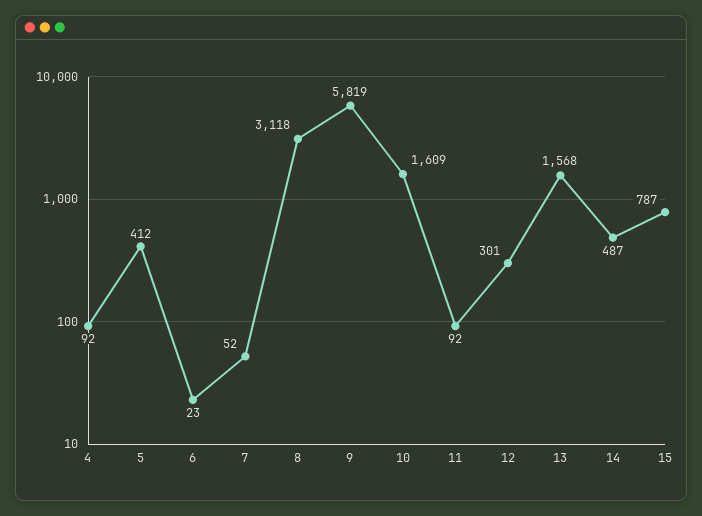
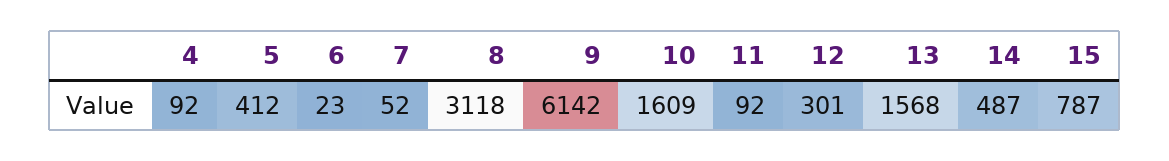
  {
    "4": 92,
    "5": 412,
    "6": 23,
    "7": 52,
    "8": 3118,
-   "9": 5819,
+   "9": 6142,
    "10": 1609,
    "11": 92,
    "12": 301,
    "13": 1568,
    "14": 487,
    "15": 787
  }

